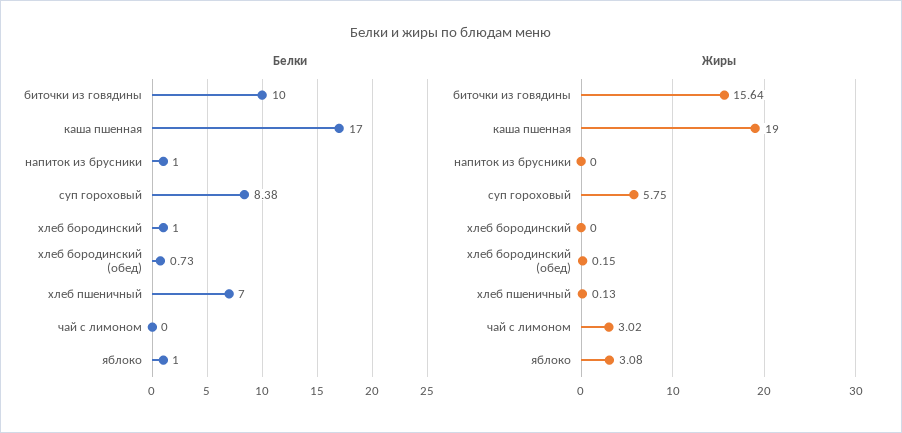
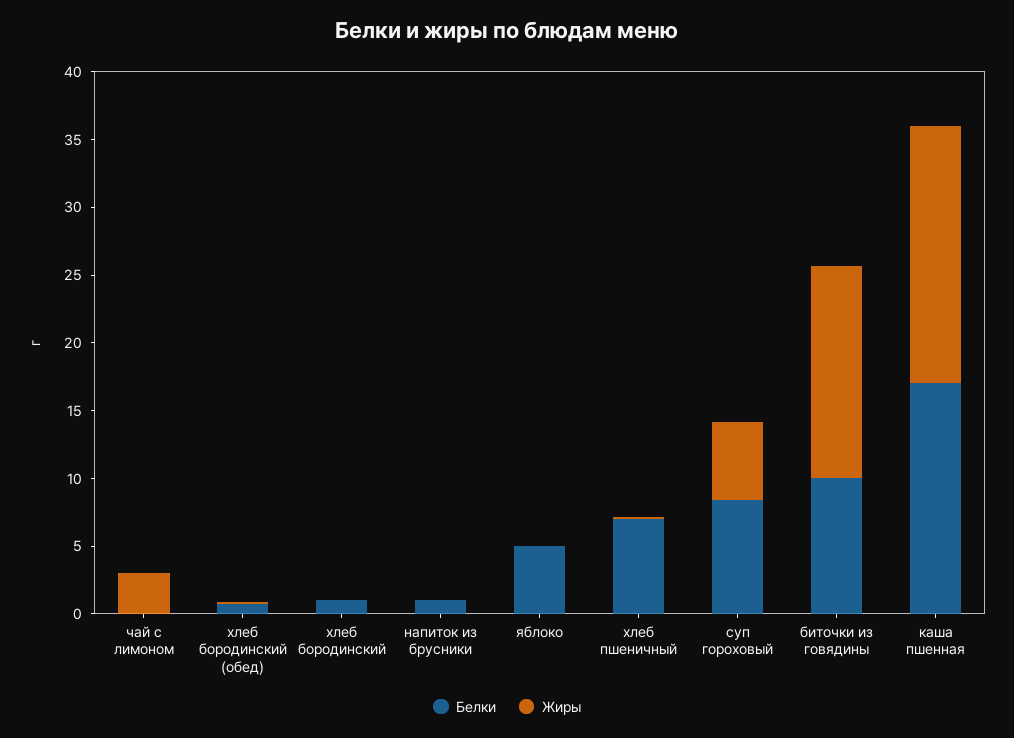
  {
    "Белки": {
      "биточки из говядины": 10,
      "каша пшенная": 17,
      "напиток из брусники": 1,
      "суп гороховый": 8.38,
      "хлеб бородинский": 1,
      "хлеб бородинский (обед)": 0.73,
      "хлеб пшеничный": 7,
      "чай с лимоном": 0,
-     "яблоко": 1
+     "яблоко": 5
    },
    "Жиры": {
      "биточки из говядины": 15.64,
      "каша пшенная": 19,
      "напиток из брусники": 0,
      "суп гороховый": 5.75,
      "хлеб бородинский": 0,
      "хлеб бородинский (обед)": 0.15,
      "хлеб пшеничный": 0.13,
      "чай с лимоном": 3.02,
-     "яблоко": 3.08
+     "яблоко": 0
    }
  }

